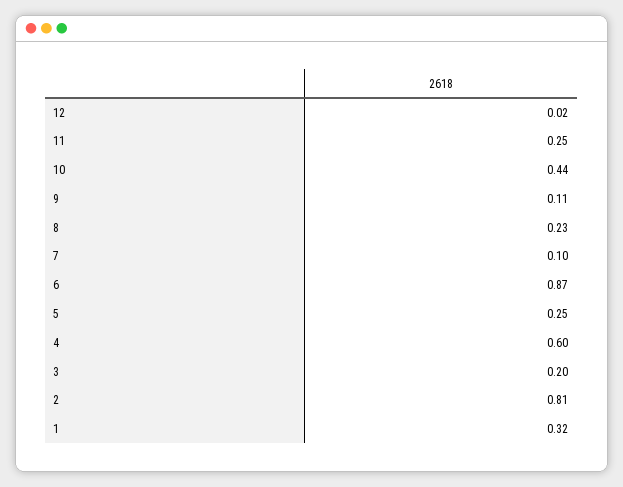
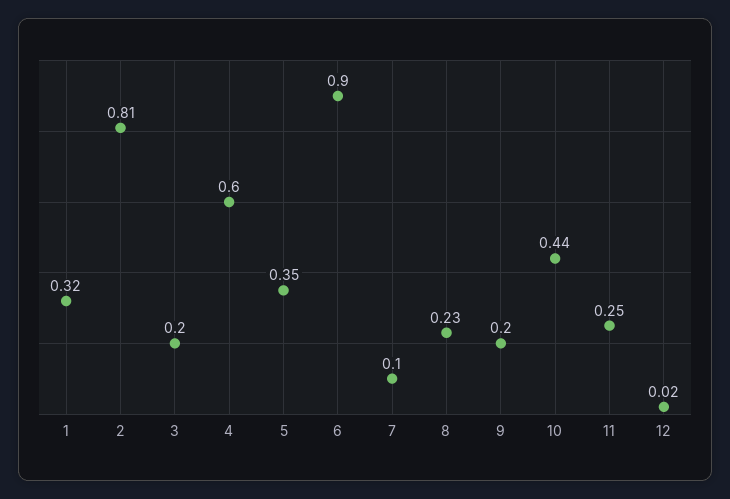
  {
    "12": 0.02,
    "11": 0.25,
    "10": 0.44,
-   "9": 0.11,
+   "9": 0.2,
    "8": 0.23,
    "7": 0.1,
-   "6": 0.87,
+   "6": 0.9,
-   "5": 0.25,
+   "5": 0.35,
    "4": 0.6,
    "3": 0.2,
    "2": 0.81,
    "1": 0.32
  }

